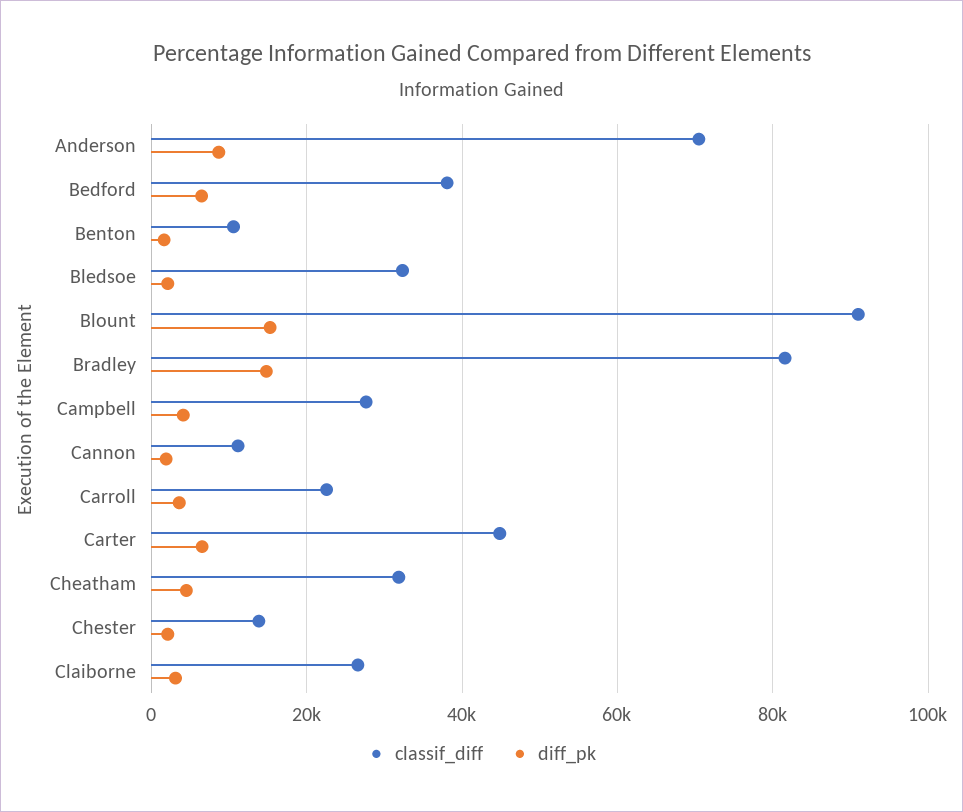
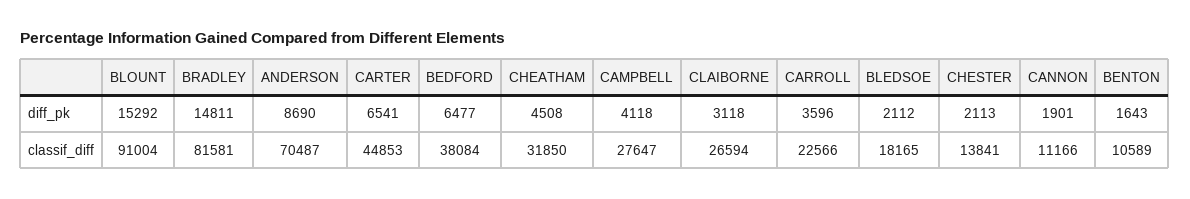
  {
    "classif_diff": {
      "Anderson": 70487,
      "Bedford": 38084,
      "Benton": 10589,
-     "Bledsoe": 32000,
+     "Bledsoe": 18165,
      "Blount": 91004,
      "Bradley": 81581,
      "Campbell": 27647,
      "Cannon": 11166,
      "Carroll": 22566,
      "Carter": 44853,
      "Cheatham": 31850,
      "Chester": 13841,
      "Claiborne": 26594
    },
    "diff_pk": {
      "Anderson": 8690,
      "Bedford": 6477,
      "Benton": 1643,
      "Bledsoe": 2112,
      "Blount": 15292,
      "Bradley": 14811,
      "Campbell": 4118,
      "Cannon": 1901,
      "Carroll": 3596,
      "Carter": 6541,
      "Cheatham": 4508,
      "Chester": 2113,
      "Claiborne": 3118
    }
  }

